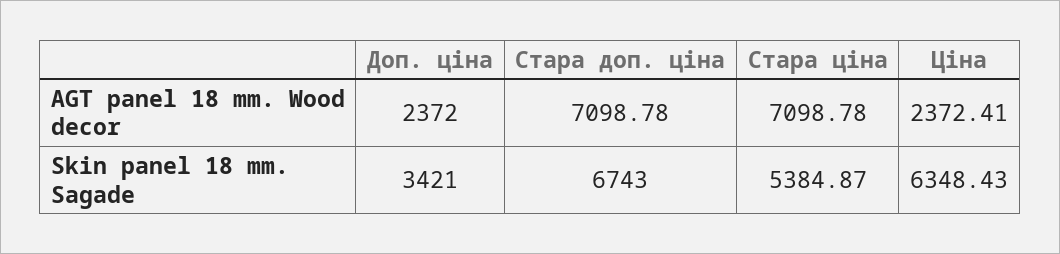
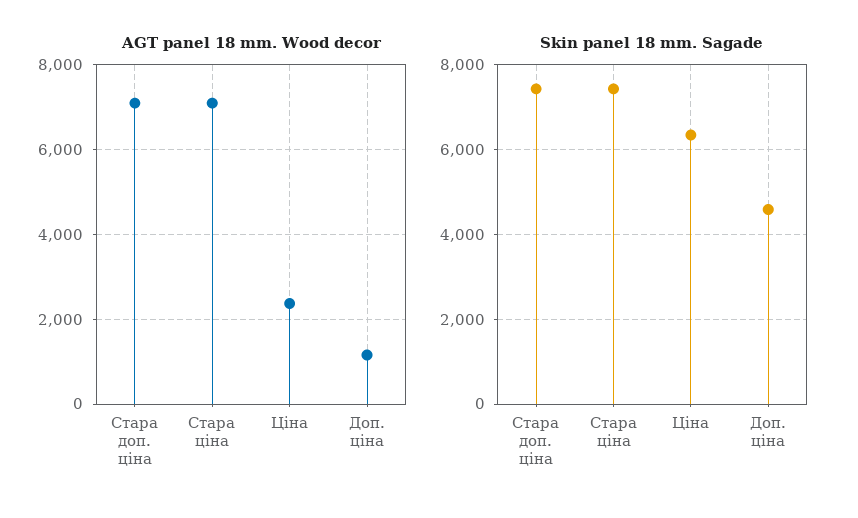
  {
    "AGT panel 18 mm. Wood decor": {
-     "Доп. ціна": 2372,
+     "Доп. ціна": 1200,
      "Стара доп. ціна": 7098.78,
      "Стара ціна": 7098.78,
      "Ціна": 2372.41
    },
    "Skin panel 18 mm. Sagade": {
-     "Доп. ціна": 3421,
+     "Доп. ціна": 4600,
-     "Стара доп. ціна": 6743,
+     "Стара доп. ціна": 7400,
-     "Стара ціна": 5384.87,
+     "Стара ціна": 7400,
      "Ціна": 6348.43
    }
  }

